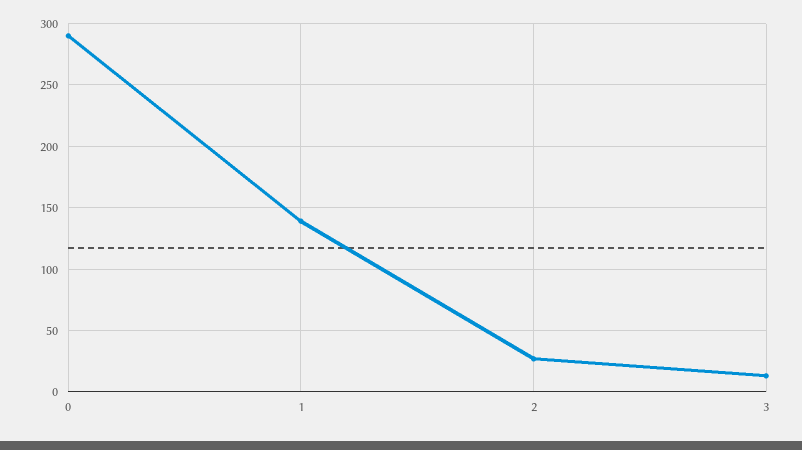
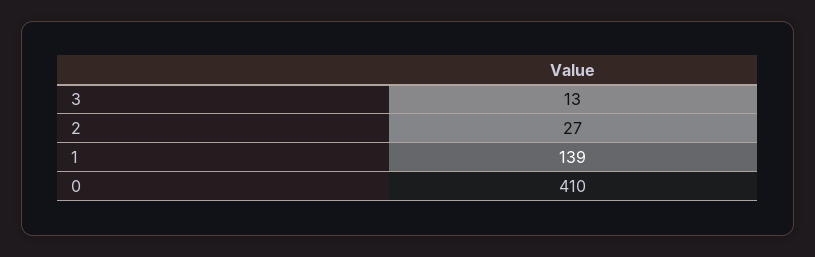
  {
-   "0": 290,
+   "0": 410,
    "1": 139,
    "2": 27,
    "3": 13
  }

